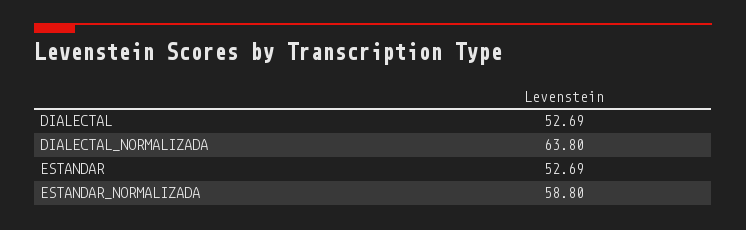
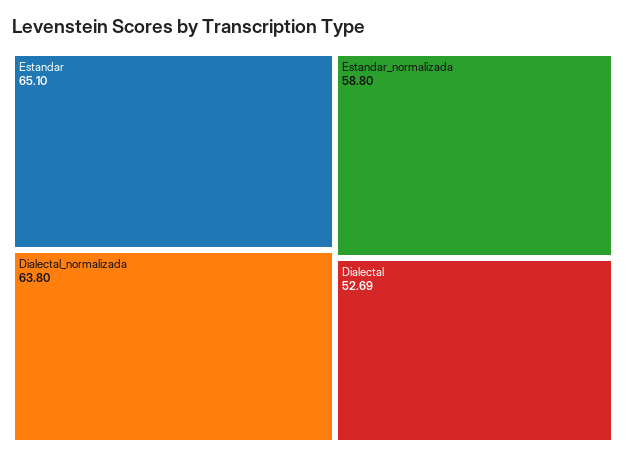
  {
    "DIALECTAL": 52.69,
    "DIALECTAL_NORMALIZADA": 63.8,
-   "ESTANDAR": 52.69,
+   "ESTANDAR": 65.1,
    "ESTANDAR_NORMALIZADA": 58.8
  }

